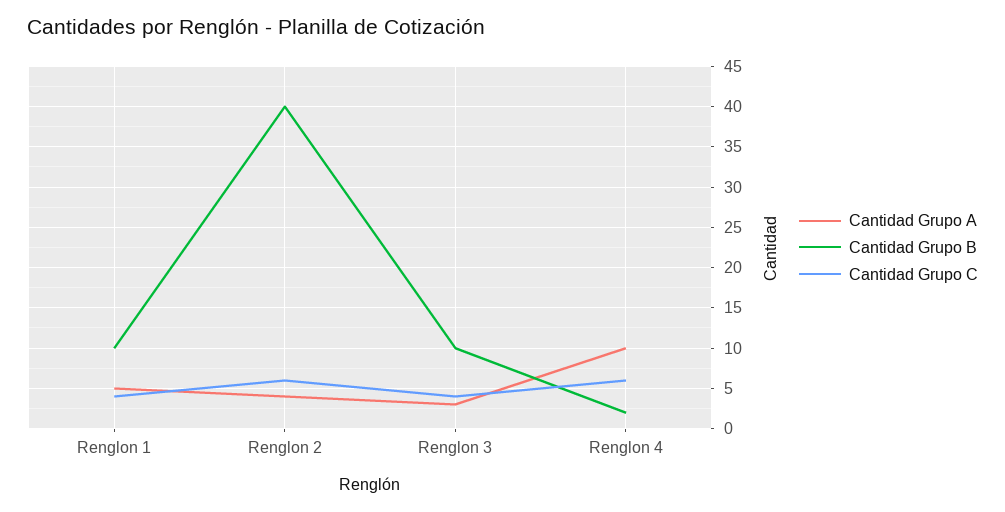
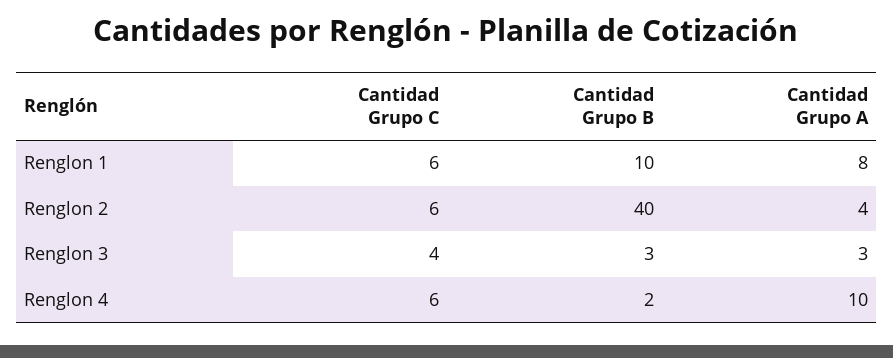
  {
    "Cantidad Grupo A": {
-     "Renglon 1": 5,
+     "Renglon 1": 8,
      "Renglon 2": 4,
      "Renglon 3": 3,
      "Renglon 4": 10
    },
    "Cantidad Grupo B": {
      "Renglon 1": 10,
      "Renglon 2": 40,
-     "Renglon 3": 10,
+     "Renglon 3": 3,
      "Renglon 4": 2
    },
    "Cantidad Grupo C": {
-     "Renglon 1": 4,
+     "Renglon 1": 6,
      "Renglon 2": 6,
      "Renglon 3": 4,
      "Renglon 4": 6
    }
  }

